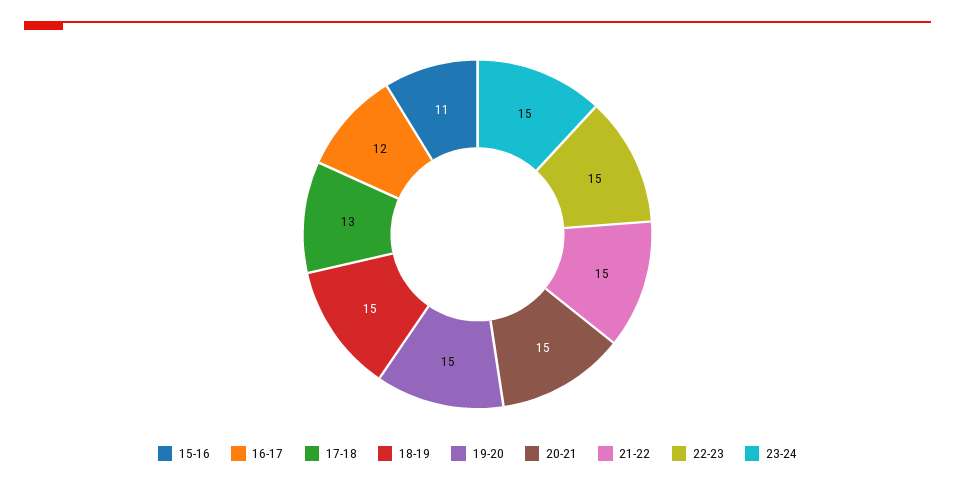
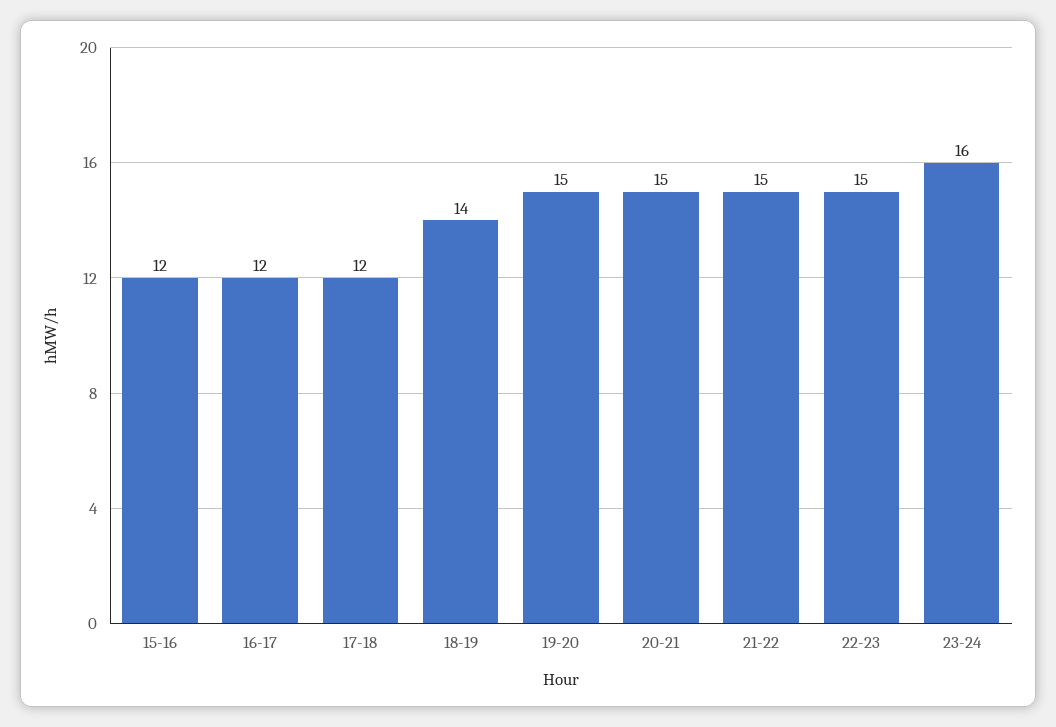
  {
-   "15-16": 11,
+   "15-16": 12,
    "16-17": 12,
-   "17-18": 13,
+   "17-18": 12,
-   "18-19": 15,
+   "18-19": 14,
    "19-20": 15,
    "20-21": 15,
    "21-22": 15,
    "22-23": 15,
-   "23-24": 15
+   "23-24": 16
  }

